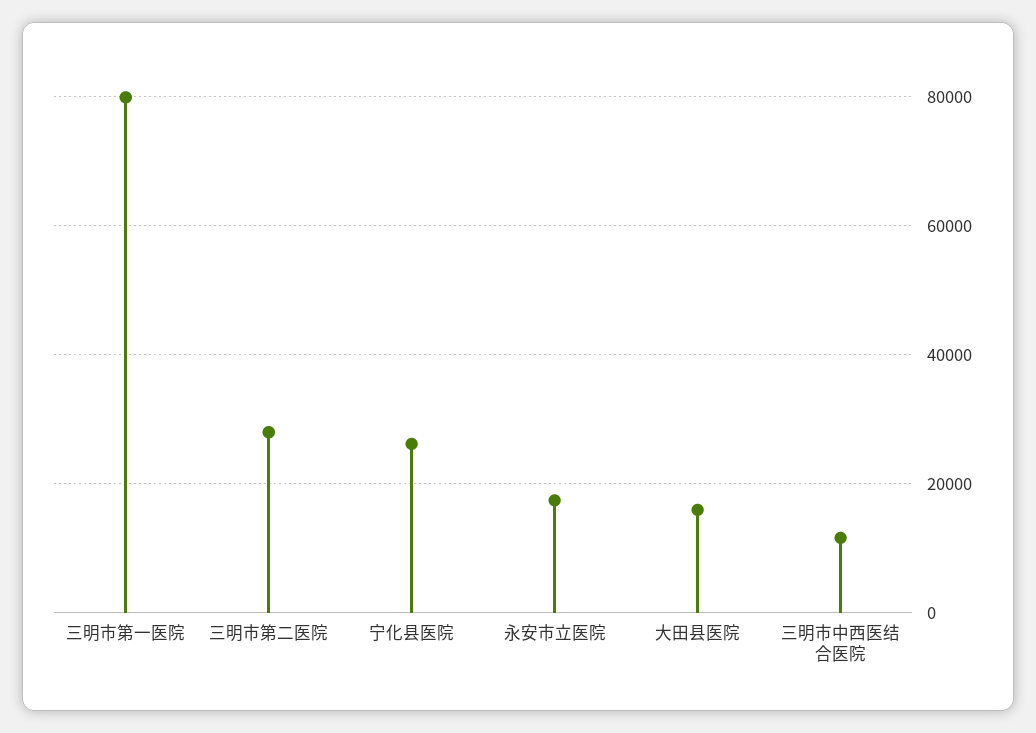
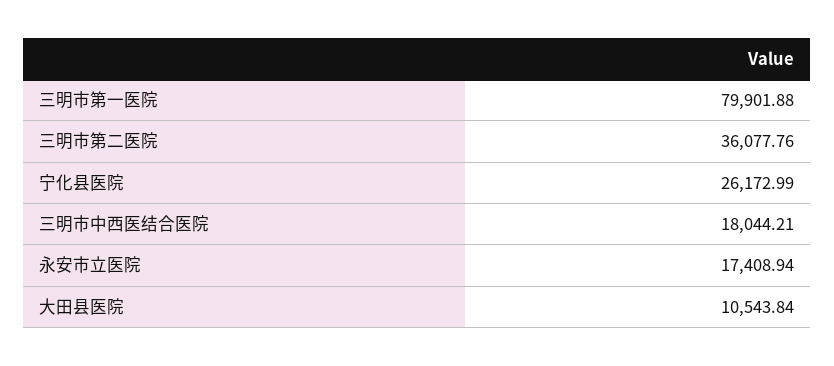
  {
    "三明市第一医院": 79901.88,
-   "三明市第二医院": 28000,
+   "三明市第二医院": 36077.76,
    "宁化县医院": 26172.99,
    "永安市立医院": 17408.94,
-   "大田县医院": 16000,
+   "大田县医院": 10543.84,
-   "三明市中西医结合医院": 12000
+   "三明市中西医结合医院": 18044.21
  }

